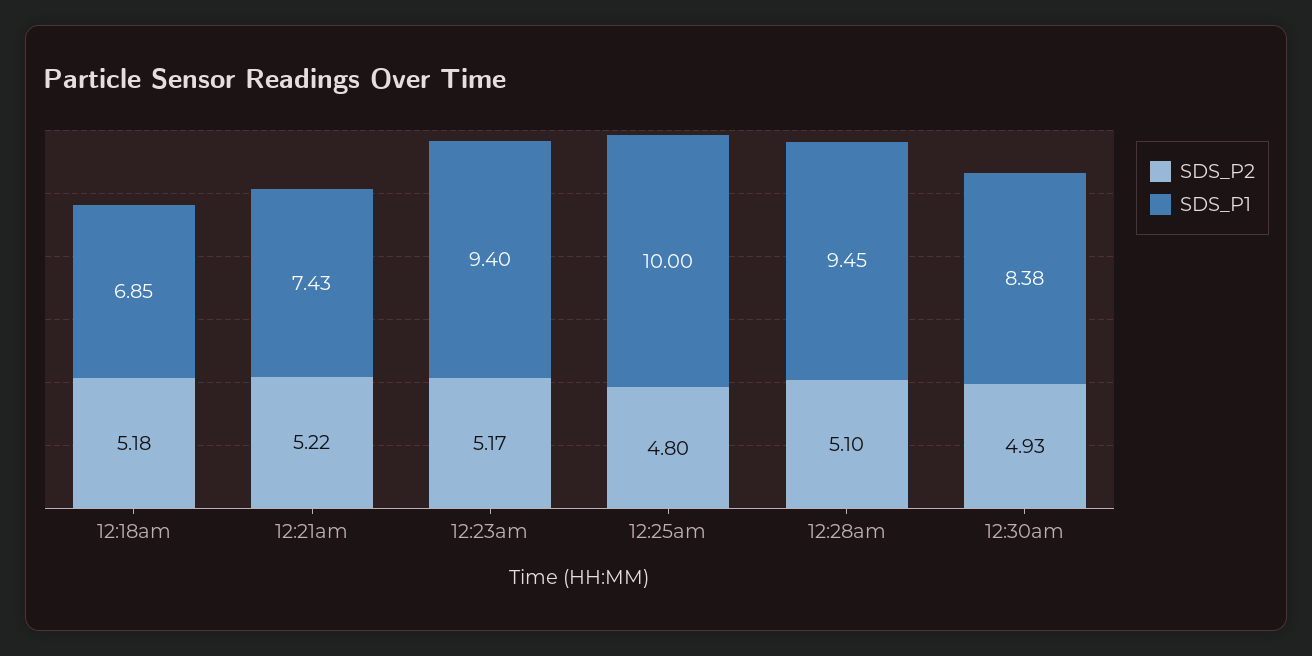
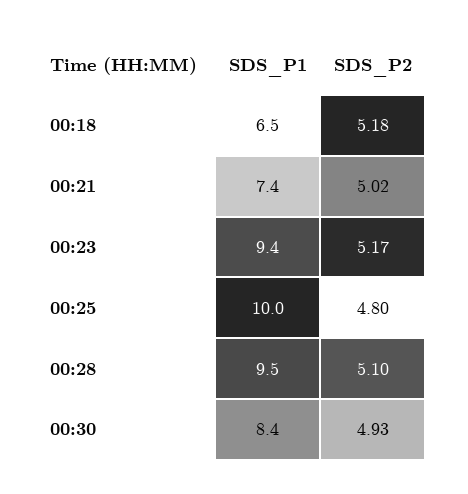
  {
    "SDS_P2": {
      "12:18am": 5.18,
-     "12:21am": 5.22,
+     "12:21am": 5.02,
      "12:23am": 5.17,
      "12:25am": 4.8,
      "12:28am": 5.1,
      "12:30am": 4.93
    },
    "SDS_P1": {
-     "12:18am": 6.85,
+     "12:18am": 6.5,
      "12:21am": 7.43,
      "12:23am": 9.4,
      "12:25am": 10,
      "12:28am": 9.45,
      "12:30am": 8.38
    }
  }

